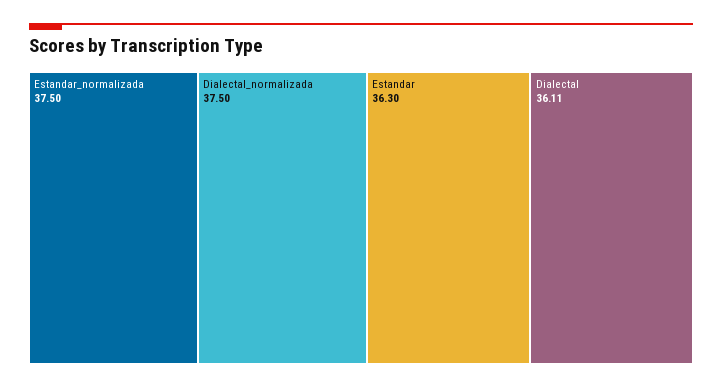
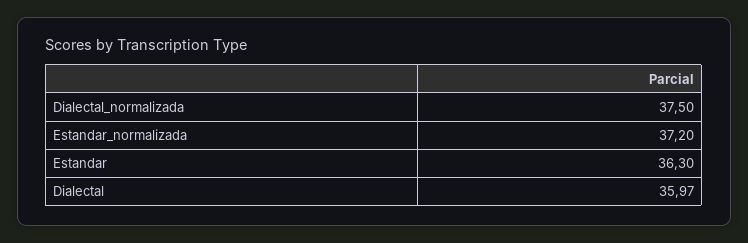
  {
-   "Estandar_normalizada": 37.5,
+   "Estandar_normalizada": 37.2,
    "Dialectal_normalizada": 37.5,
    "Estandar": 36.3,
-   "Dialectal": 36.11
+   "Dialectal": 35.97
  }

